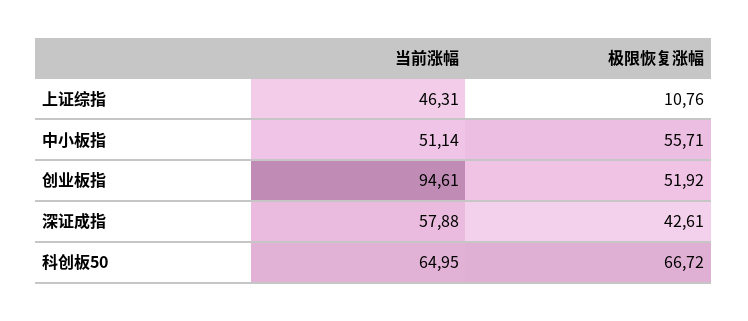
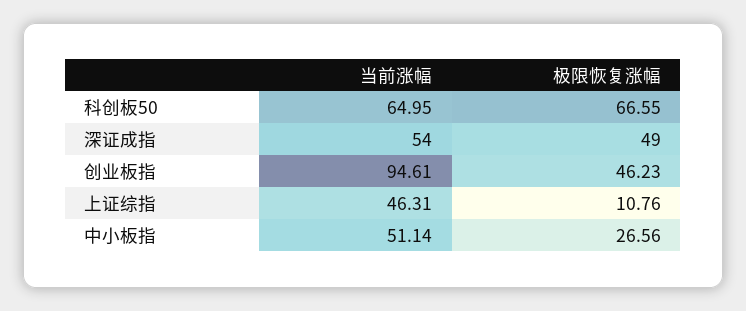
  {
    "当前涨幅": {
      "上证综指": 46.31,
      "中小板指": 51.14,
      "创业板指": 94.61,
-     "深证成指": 57.88,
+     "深证成指": 54,
      "科创板50": 64.95
    },
    "极限恢复涨幅": {
      "上证综指": 10.76,
-     "中小板指": 55.71,
+     "中小板指": 26.56,
-     "创业板指": 51.92,
+     "创业板指": 46.23,
-     "深证成指": 42.61,
+     "深证成指": 49,
-     "科创板50": 66.72
+     "科创板50": 66.55
    }
  }

